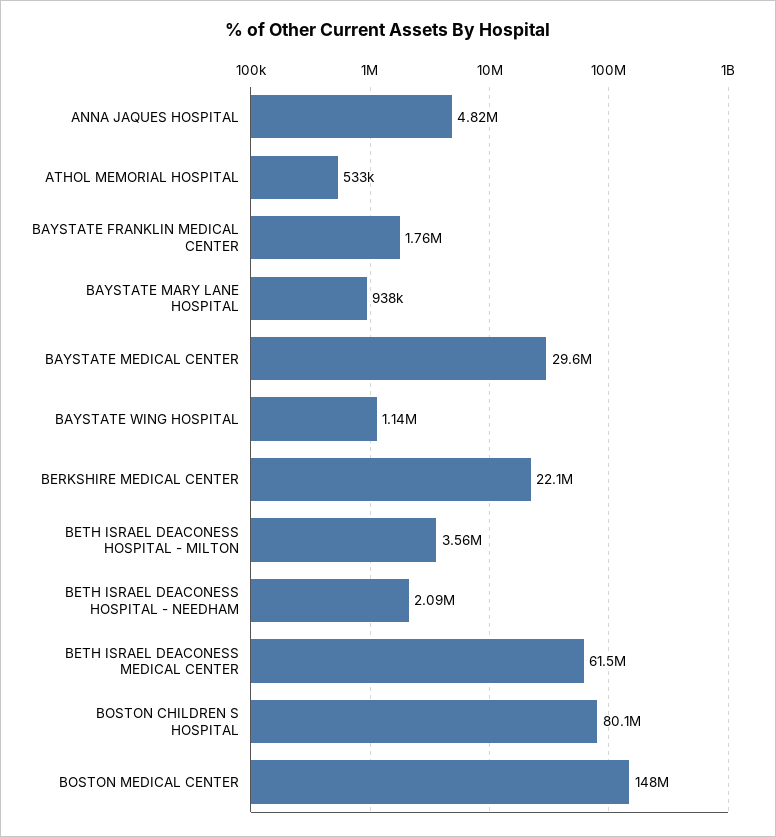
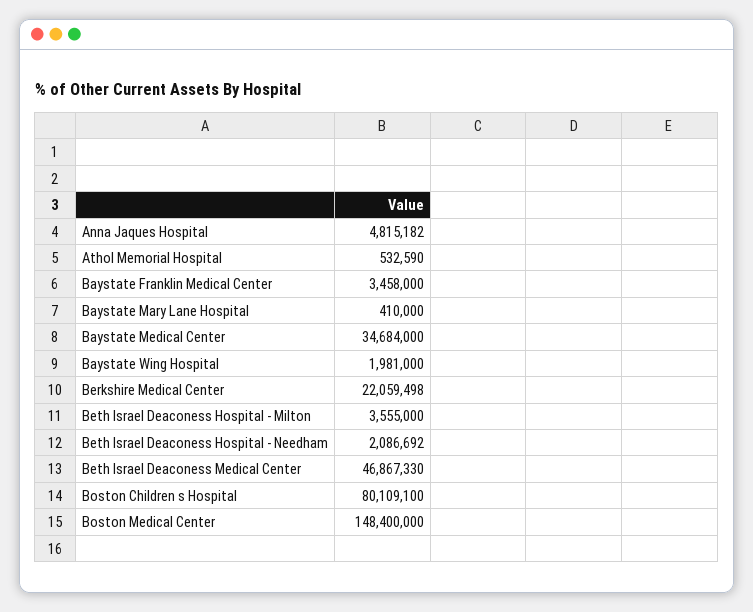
  {
    "ANNA JAQUES HOSPITAL": 4815182,
    "ATHOL MEMORIAL HOSPITAL": 532590,
-   "BAYSTATE FRANKLIN MEDICAL CENTER": 1760000,
+   "BAYSTATE FRANKLIN MEDICAL CENTER": 3458000,
-   "BAYSTATE MARY LANE HOSPITAL": 938000,
+   "BAYSTATE MARY LANE HOSPITAL": 410000,
-   "BAYSTATE MEDICAL CENTER": 29600000,
+   "BAYSTATE MEDICAL CENTER": 34684000,
-   "BAYSTATE WING HOSPITAL": 1140000,
+   "BAYSTATE WING HOSPITAL": 1981000,
    "BERKSHIRE MEDICAL CENTER": 22059498,
    "BETH ISRAEL DEACONESS HOSPITAL - MILTON": 3555000,
    "BETH ISRAEL DEACONESS HOSPITAL - NEEDHAM": 2086692,
-   "BETH ISRAEL DEACONESS MEDICAL CENTER": 61500000,
+   "BETH ISRAEL DEACONESS MEDICAL CENTER": 46867330,
    "BOSTON CHILDREN S HOSPITAL": 80109100,
    "BOSTON MEDICAL CENTER": 148400000
  }

